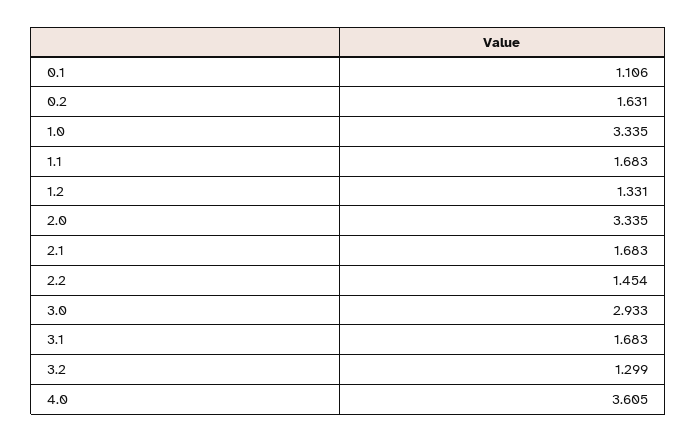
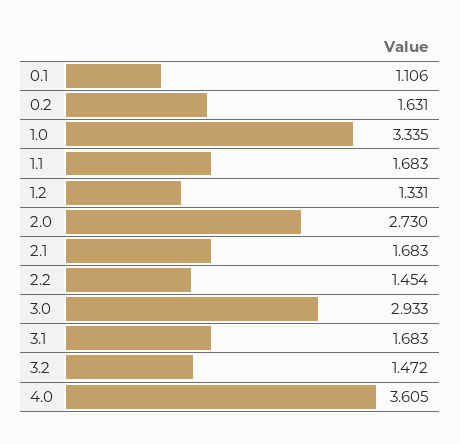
  {
    "0.1": 1.106,
    "0.2": 1.631,
    "1.0": 3.335,
    "1.1": 1.683,
    "1.2": 1.331,
-   "2.0": 3.335,
+   "2.0": 2.73,
    "2.1": 1.683,
    "2.2": 1.454,
    "3.0": 2.933,
    "3.1": 1.683,
-   "3.2": 1.299,
+   "3.2": 1.472,
    "4.0": 3.605
  }

